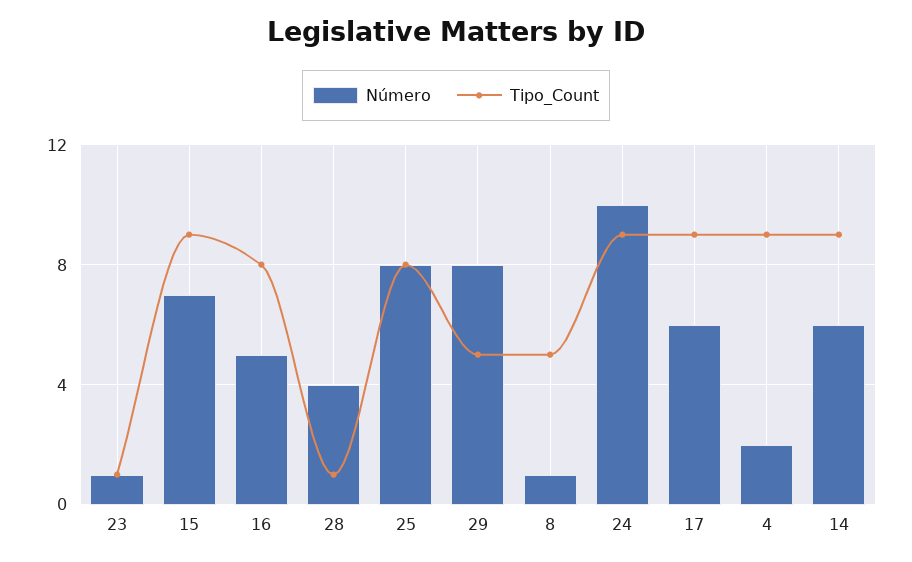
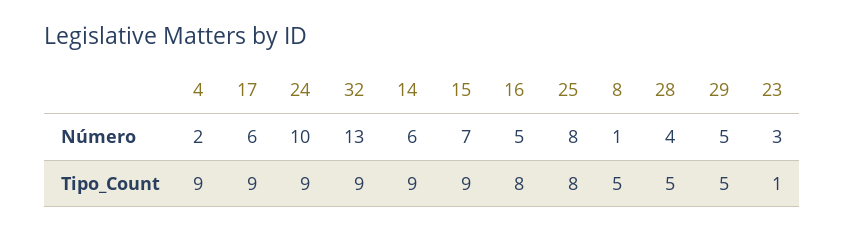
  {
    "Número": {
-     "23": 1,
+     "23": 3,
      "15": 7,
      "16": 5,
      "28": 4,
      "25": 8,
-     "29": 8,
+     "29": 5,
      "8": 1,
      "24": 10,
      "17": 6,
      "4": 2,
-     "14": 6
+     "14": 6,
+     "32": 13
    },
    "Tipo_Count": {
      "23": 1,
      "15": 9,
      "16": 8,
-     "28": 1,
+     "28": 5,
      "25": 8,
      "29": 5,
      "8": 5,
      "24": 9,
      "17": 9,
      "4": 9,
-     "14": 9
+     "14": 9,
+     "32": 9
    }
  }

